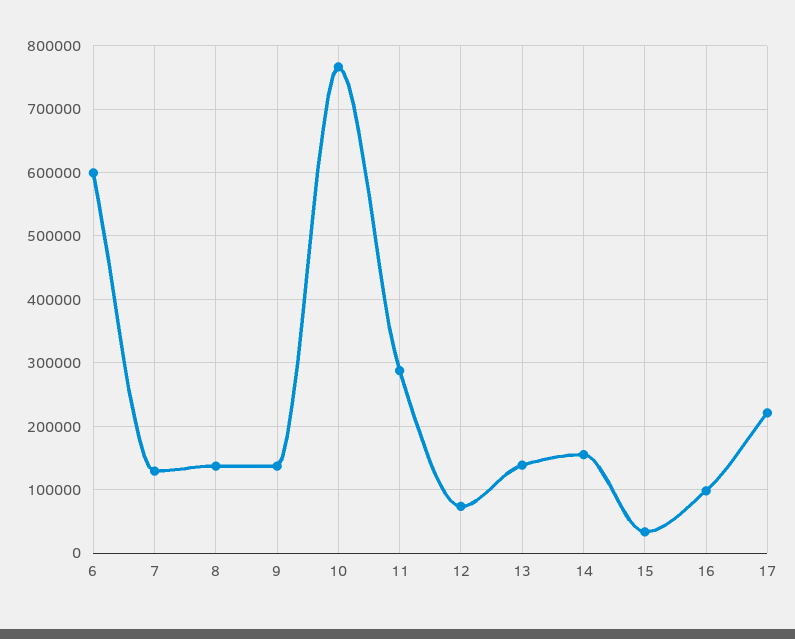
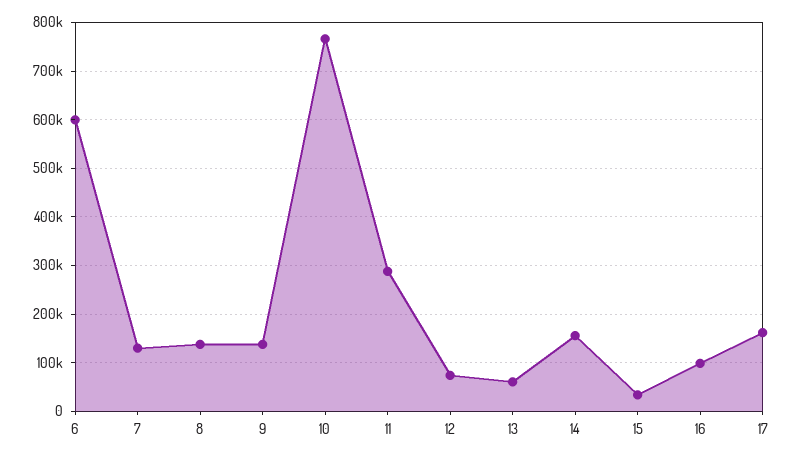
  {
    "6": 600000,
    "7": 130000,
    "8": 140000,
    "9": 140000,
    "10": 770000,
    "11": 290000,
    "12": 70000,
-   "13": 140000,
+   "13": 60000,
    "14": 160000,
    "15": 30000,
    "16": 100000,
-   "17": 220000
+   "17": 160000
  }

